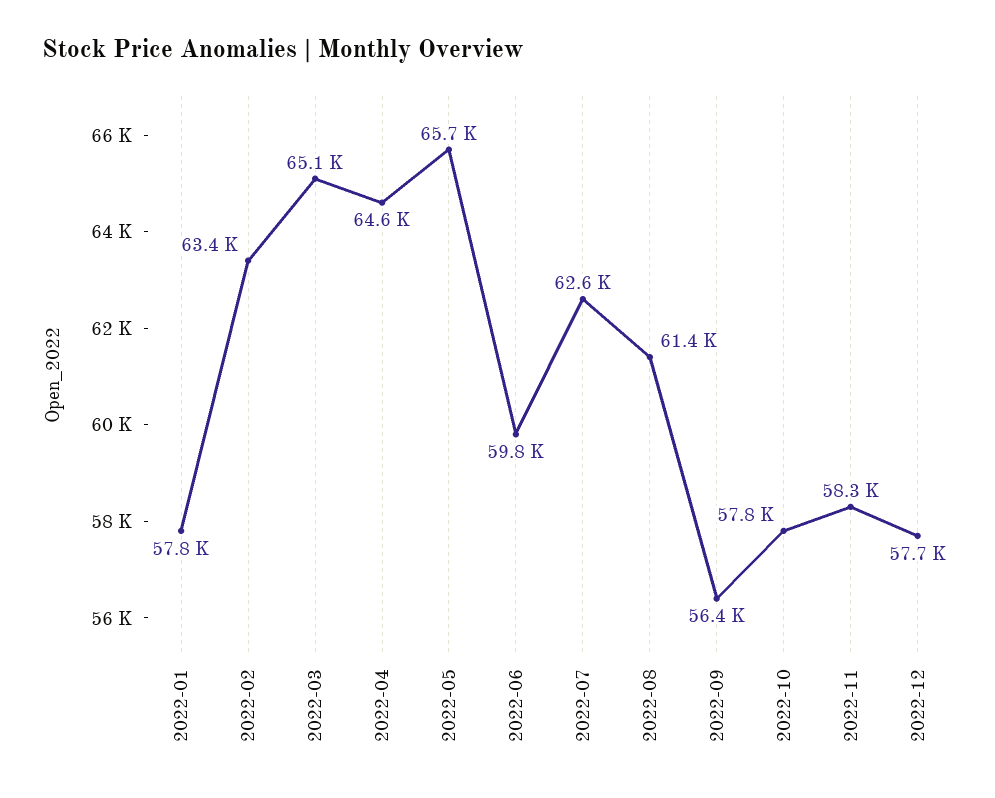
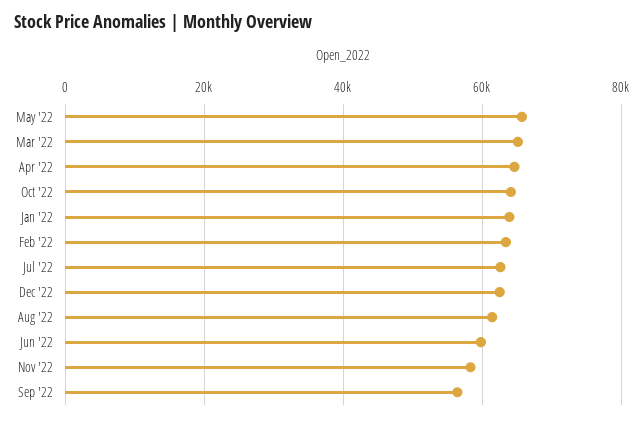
  {
-   "2022-01": 57800,
+   "2022-01": 64000,
    "2022-02": 63400,
    "2022-03": 65100,
    "2022-04": 64600,
    "2022-05": 65700,
    "2022-06": 59800,
    "2022-07": 62600,
    "2022-08": 61400,
    "2022-09": 56400,
-   "2022-10": 57800,
+   "2022-10": 64000,
    "2022-11": 58300,
-   "2022-12": 57700
+   "2022-12": 62000
  }

